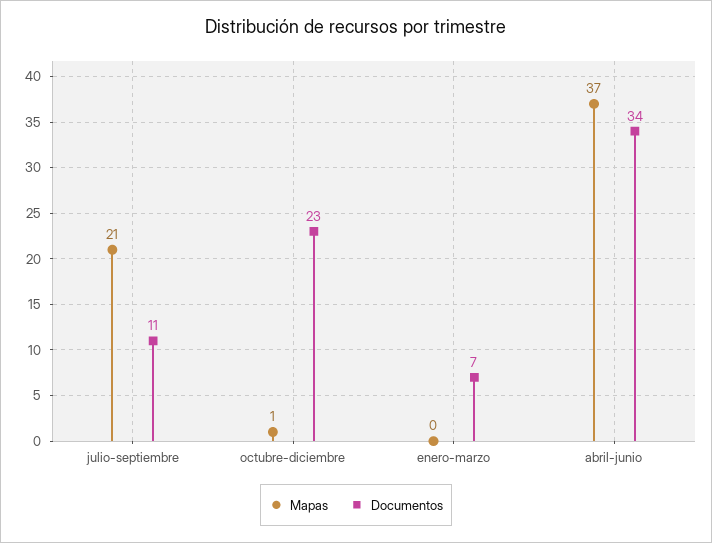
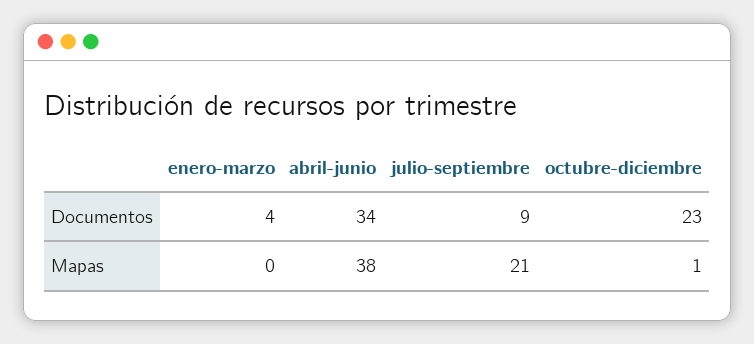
  {
    "Mapas": {
      "julio-septiembre": 21,
      "octubre-diciembre": 1,
      "enero-marzo": 0,
-     "abril-junio": 37
+     "abril-junio": 38
    },
    "Documentos": {
-     "julio-septiembre": 11,
+     "julio-septiembre": 9,
      "octubre-diciembre": 23,
-     "enero-marzo": 7,
+     "enero-marzo": 4,
      "abril-junio": 34
    }
  }

